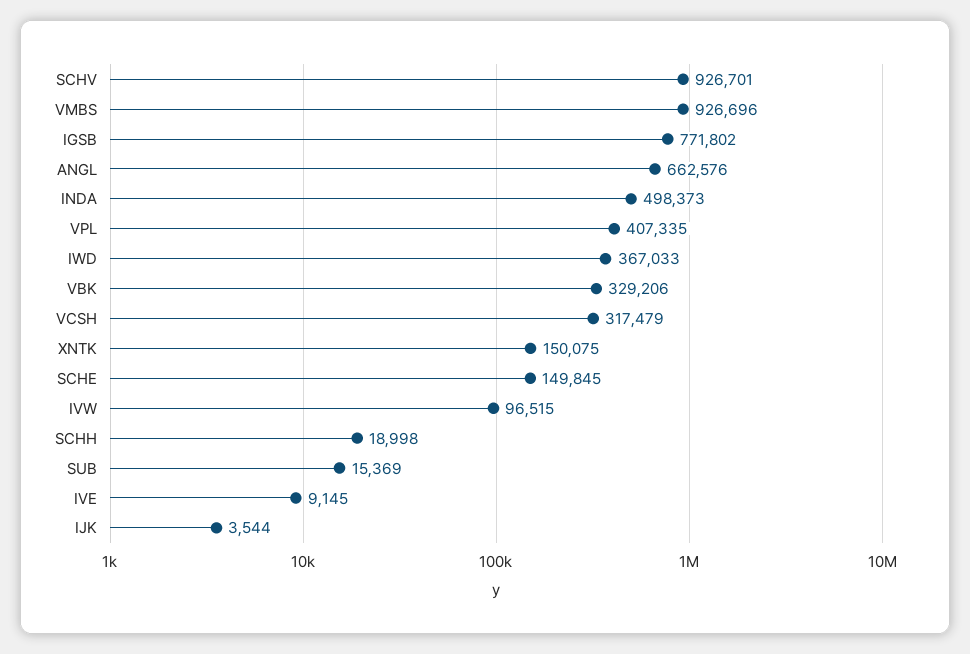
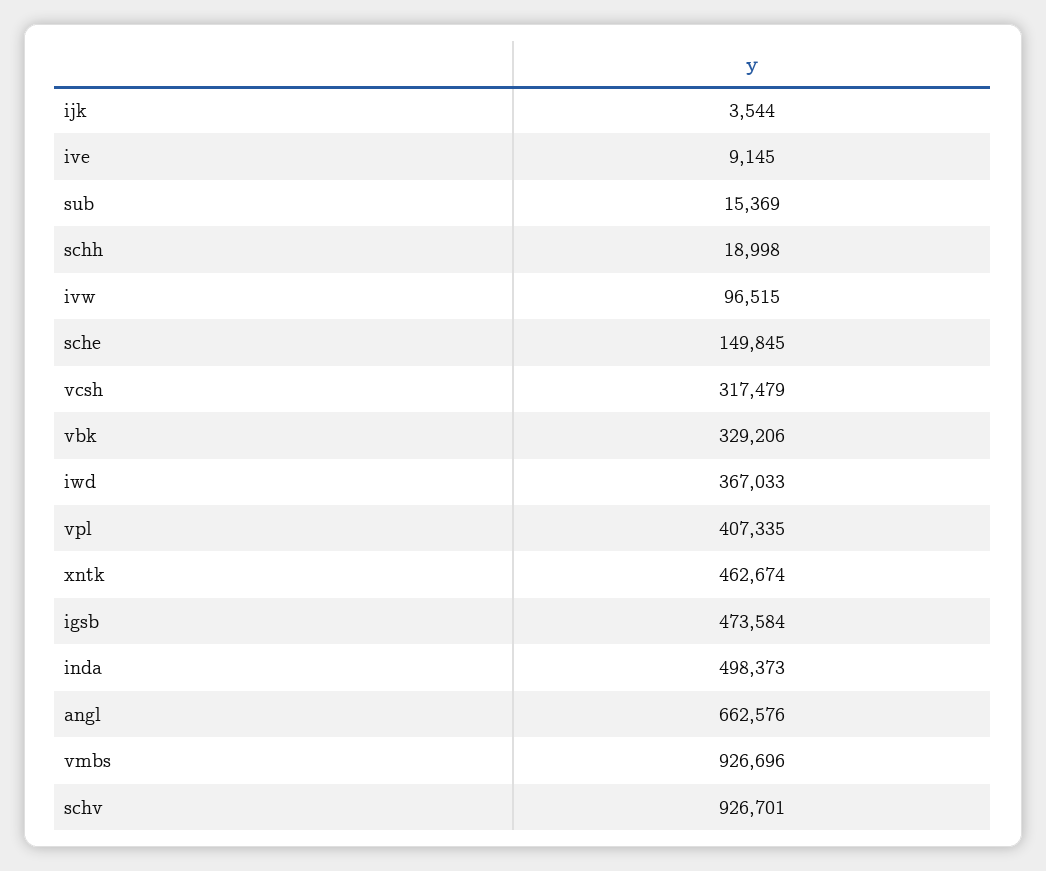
  {
    "SCHV": 926701,
    "VMBS": 926696,
-   "IGSB": 771802,
+   "IGSB": 473584,
    "ANGL": 662576,
    "INDA": 498373,
    "VPL": 407335,
    "IWD": 367033,
    "VBK": 329206,
    "VCSH": 317479,
-   "XNTK": 150075,
+   "XNTK": 462674,
    "SCHE": 149845,
    "IVW": 96515,
    "SCHH": 18998,
    "SUB": 15369,
    "IVE": 9145,
    "IJK": 3544
  }

